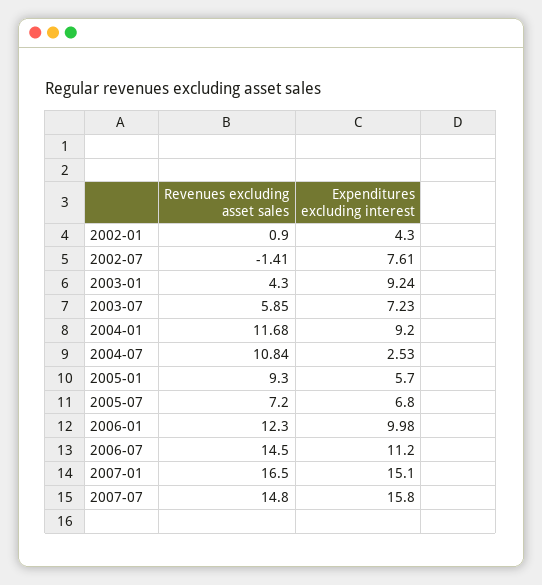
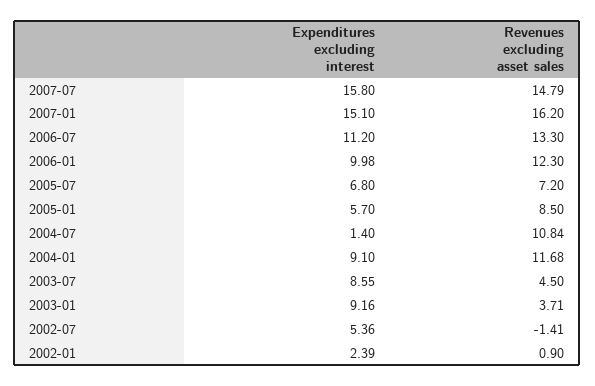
  {
    "Revenues excluding asset sales": {
      "2002-01": 0.9,
      "2002-07": -1.41,
-     "2003-01": 4.3,
+     "2003-01": 3.71,
-     "2003-07": 5.85,
+     "2003-07": 4.5,
      "2004-01": 11.68,
      "2004-07": 10.84,
-     "2005-01": 9.3,
+     "2005-01": 8.5,
      "2005-07": 7.2,
      "2006-01": 12.3,
-     "2006-07": 14.5,
+     "2006-07": 13.3,
-     "2007-01": 16.5,
+     "2007-01": 16.2,
-     "2007-07": 14.8
+     "2007-07": 14.79
    },
    "Expenditures excluding interest": {
-     "2002-01": 4.3,
+     "2002-01": 2.39,
-     "2002-07": 7.61,
+     "2002-07": 5.36,
-     "2003-01": 9.24,
+     "2003-01": 9.16,
-     "2003-07": 7.23,
+     "2003-07": 8.55,
-     "2004-01": 9.2,
+     "2004-01": 9.1,
-     "2004-07": 2.53,
+     "2004-07": 1.4,
      "2005-01": 5.7,
      "2005-07": 6.8,
      "2006-01": 9.98,
      "2006-07": 11.2,
      "2007-01": 15.1,
      "2007-07": 15.8
    }
  }

